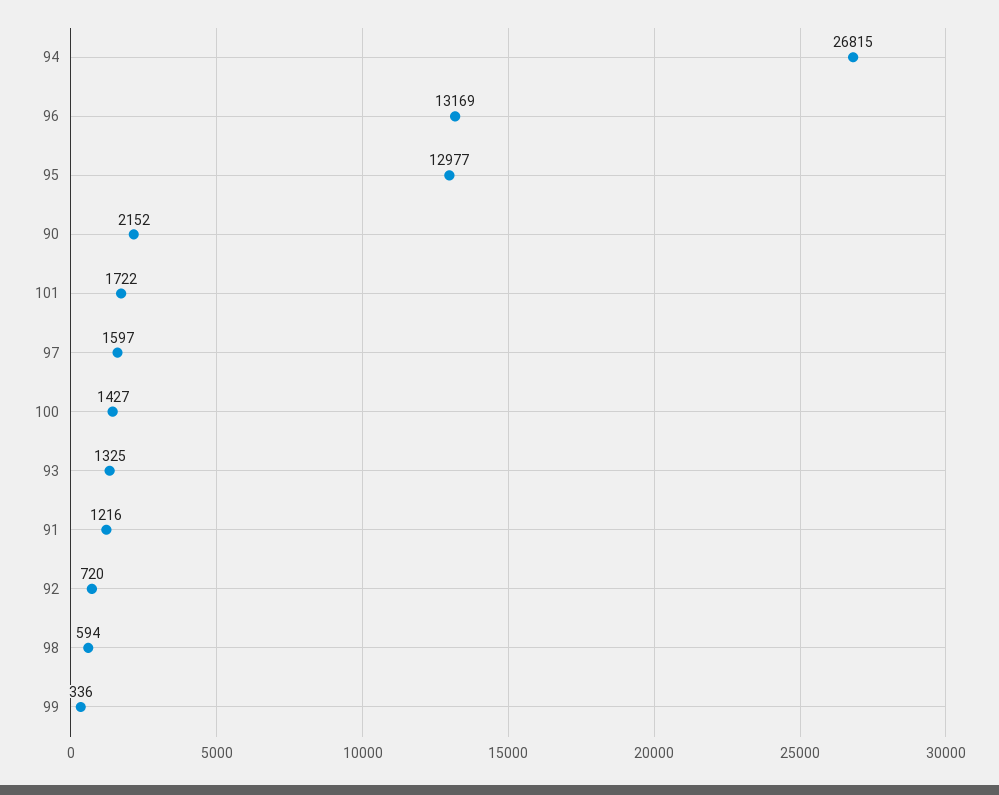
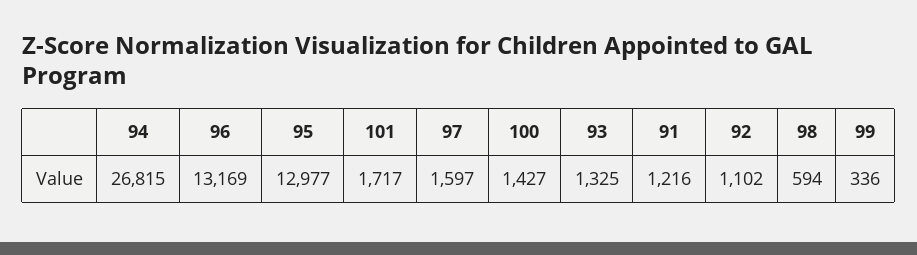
  {
    "94": 26815,
    "96": 13169,
    "95": 12977,
-   "90": 2152,
-   "101": 1722,
+   "101": 1717,
    "97": 1597,
    "100": 1427,
    "93": 1325,
    "91": 1216,
-   "92": 720,
+   "92": 1102,
    "98": 594,
    "99": 336
  }

